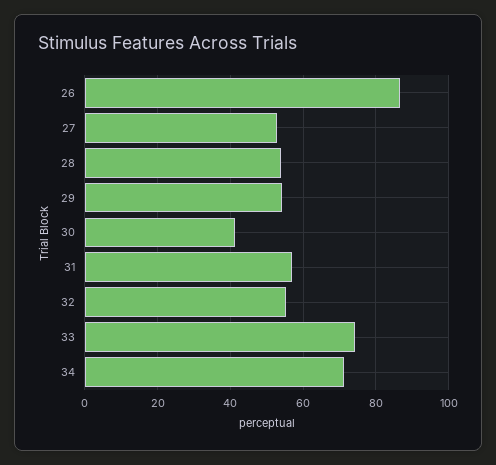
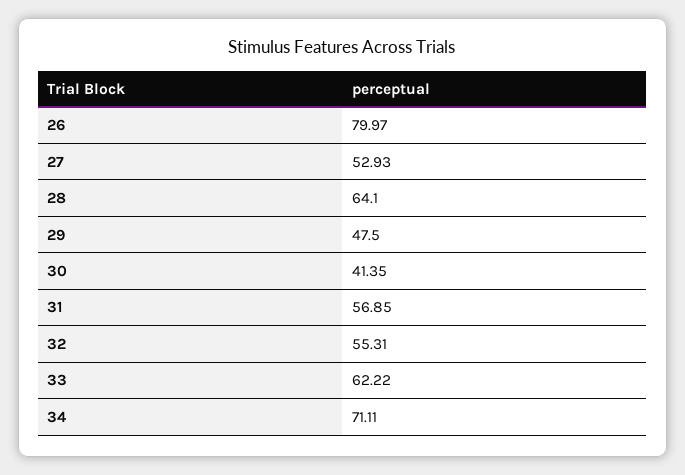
  {
-   "26": 86,
+   "26": 79.97,
    "27": 52.93,
-   "28": 54,
+   "28": 64.1,
-   "29": 54,
+   "29": 47.5,
    "30": 41.35,
    "31": 56.85,
    "32": 55.31,
-   "33": 74,
+   "33": 62.22,
    "34": 71.11
  }

